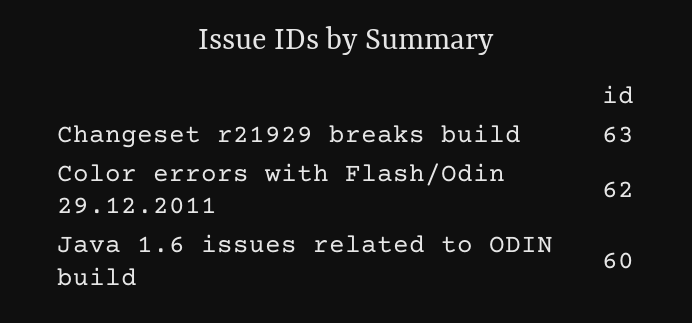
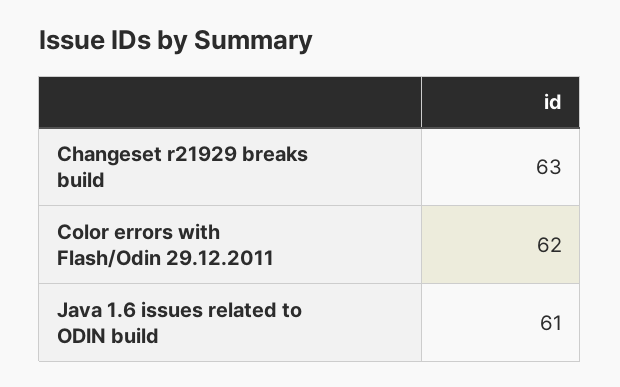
  {
    "Changeset r21929 breaks build": 63,
    "Color errors with Flash/Odin 29.12.2011": 62,
-   "Java 1.6 issues related to ODIN build": 60
+   "Java 1.6 issues related to ODIN build": 61
  }

